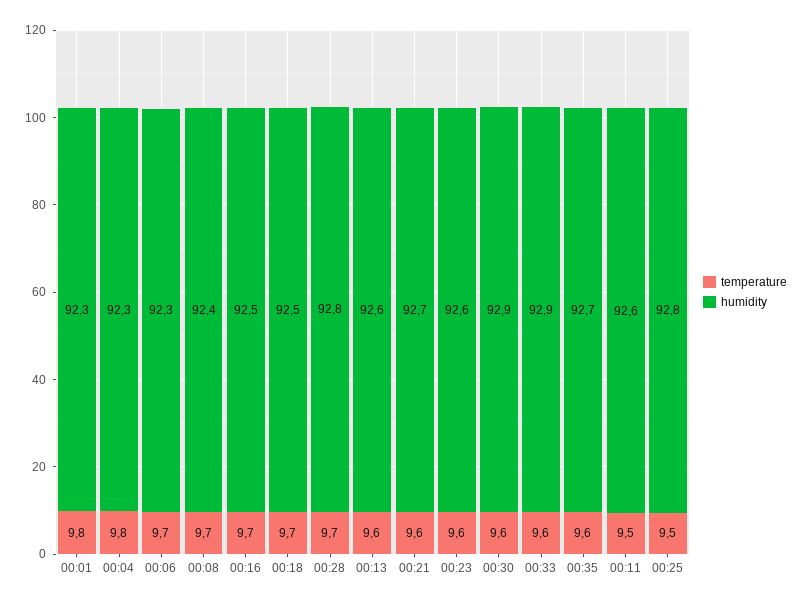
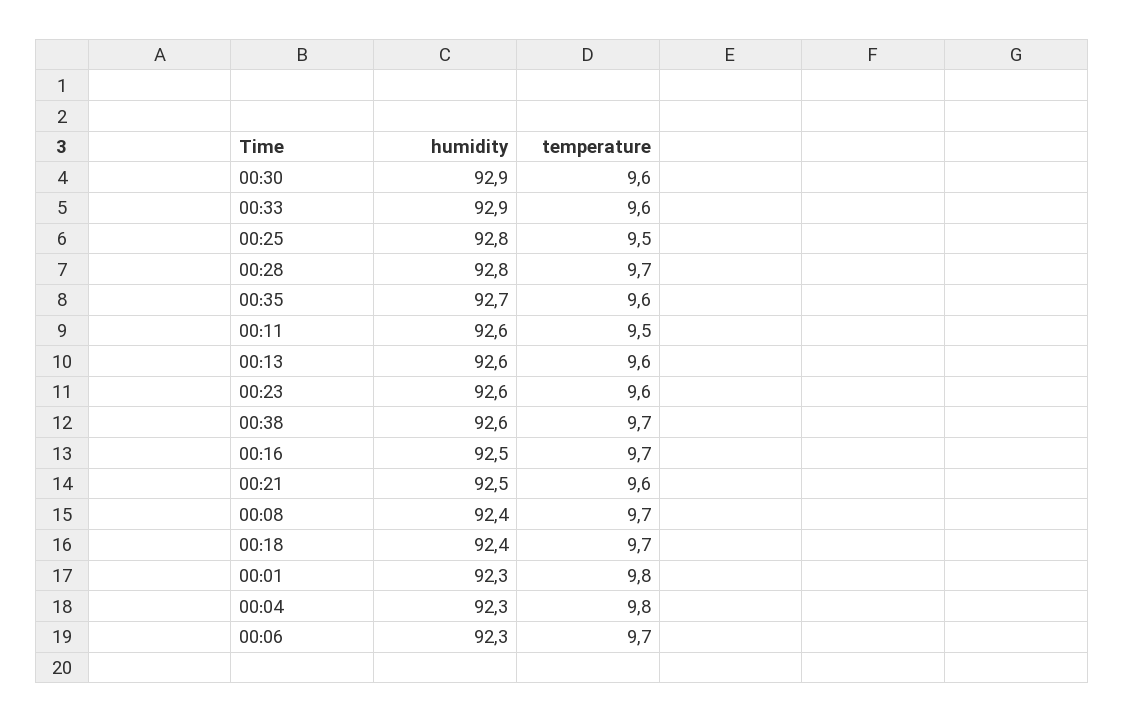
  {
    "temperature": {
      "00:01": 9.8,
      "00:04": 9.8,
      "00:06": 9.7,
      "00:08": 9.7,
      "00:16": 9.7,
      "00:18": 9.7,
      "00:28": 9.7,
      "00:13": 9.6,
      "00:21": 9.6,
      "00:23": 9.6,
      "00:30": 9.6,
      "00:33": 9.6,
      "00:35": 9.6,
      "00:11": 9.5,
-     "00:25": 9.5
+     "00:25": 9.5,
+     "00:38": 9.7
    },
    "humidity": {
      "00:01": 92.3,
      "00:04": 92.3,
      "00:06": 92.3,
      "00:08": 92.4,
      "00:16": 92.5,
-     "00:18": 92.5,
+     "00:18": 92.4,
      "00:28": 92.8,
      "00:13": 92.6,
-     "00:21": 92.7,
+     "00:21": 92.5,
      "00:23": 92.6,
      "00:30": 92.9,
      "00:33": 92.9,
      "00:35": 92.7,
      "00:11": 92.6,
-     "00:25": 92.8
+     "00:25": 92.8,
+     "00:38": 92.6
    }
  }

